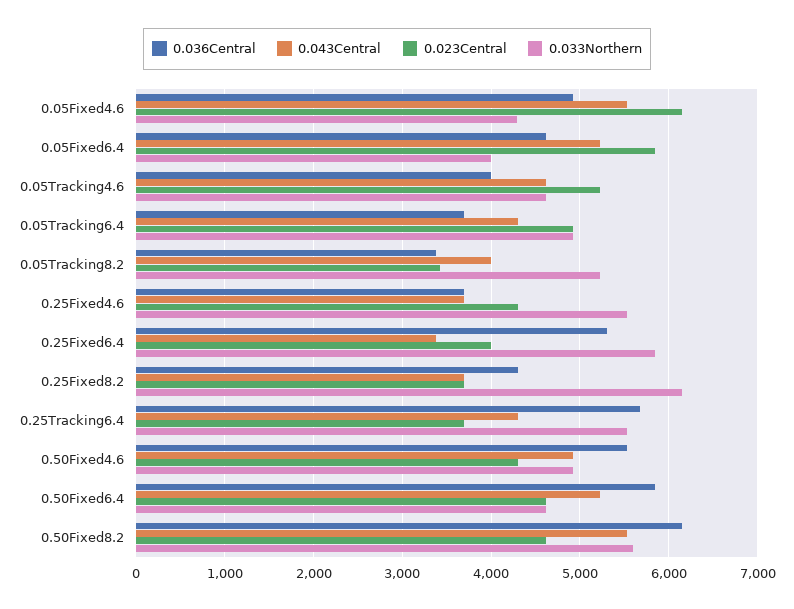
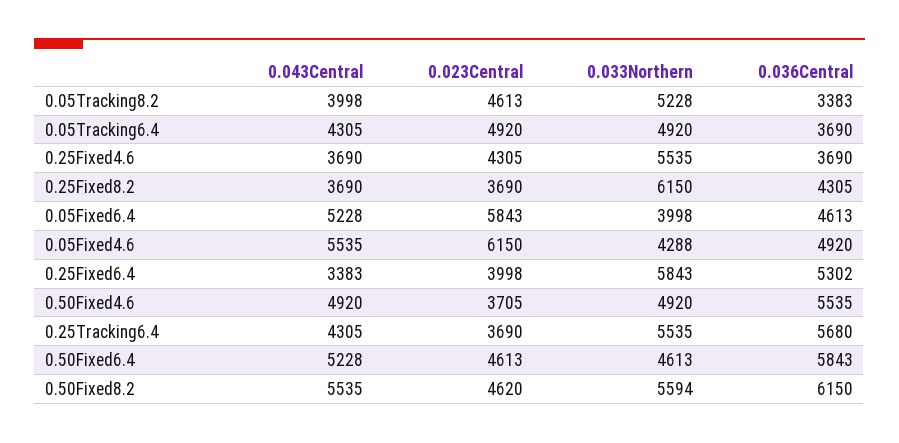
  {
    "0.036Central": {
      "0.05Fixed4.6": 4920,
      "0.05Fixed6.4": 4613,
-     "0.05Tracking4.6": 4000,
      "0.05Tracking6.4": 3690,
      "0.05Tracking8.2": 3383,
      "0.25Fixed4.6": 3690,
      "0.25Fixed6.4": 5302,
      "0.25Fixed8.2": 4305,
      "0.25Tracking6.4": 5680,
      "0.50Fixed4.6": 5535,
      "0.50Fixed6.4": 5843,
      "0.50Fixed8.2": 6150
    },
    "0.043Central": {
      "0.05Fixed4.6": 5535,
      "0.05Fixed6.4": 5228,
-     "0.05Tracking4.6": 4600,
      "0.05Tracking6.4": 4305,
      "0.05Tracking8.2": 3998,
      "0.25Fixed4.6": 3690,
      "0.25Fixed6.4": 3383,
      "0.25Fixed8.2": 3690,
      "0.25Tracking6.4": 4305,
      "0.50Fixed4.6": 4920,
      "0.50Fixed6.4": 5228,
      "0.50Fixed8.2": 5535
    },
    "0.023Central": {
      "0.05Fixed4.6": 6150,
      "0.05Fixed6.4": 5843,
-     "0.05Tracking4.6": 5200,
      "0.05Tracking6.4": 4920,
-     "0.05Tracking8.2": 3400,
+     "0.05Tracking8.2": 4613,
      "0.25Fixed4.6": 4305,
      "0.25Fixed6.4": 3998,
      "0.25Fixed8.2": 3690,
      "0.25Tracking6.4": 3690,
-     "0.50Fixed4.6": 4300,
+     "0.50Fixed4.6": 3705,
      "0.50Fixed6.4": 4613,
      "0.50Fixed8.2": 4620
    },
    "0.033Northern": {
      "0.05Fixed4.6": 4288,
      "0.05Fixed6.4": 3998,
-     "0.05Tracking4.6": 4600,
      "0.05Tracking6.4": 4920,
      "0.05Tracking8.2": 5228,
      "0.25Fixed4.6": 5535,
      "0.25Fixed6.4": 5843,
      "0.25Fixed8.2": 6150,
      "0.25Tracking6.4": 5535,
      "0.50Fixed4.6": 4920,
      "0.50Fixed6.4": 4613,
      "0.50Fixed8.2": 5594
    }
  }

